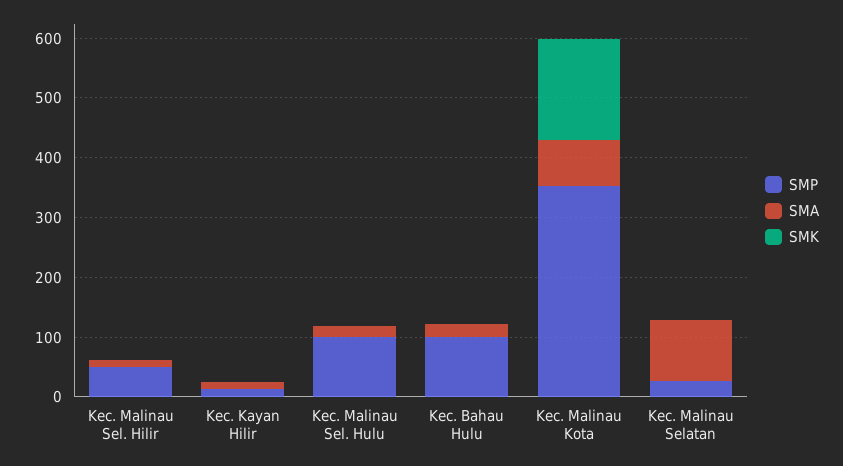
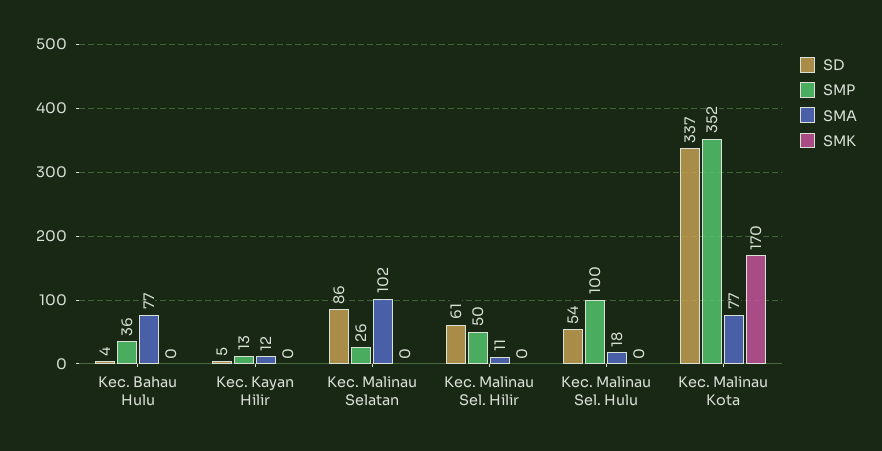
  {
    "SMP": {
      "Kec. Malinau Sel. Hilir": 50,
      "Kec. Kayan Hilir": 13,
      "Kec. Malinau Sel. Hulu": 100,
-     "Kec. Bahau Hulu": 100,
+     "Kec. Bahau Hulu": 36,
      "Kec. Malinau Kota": 352,
      "Kec. Malinau Selatan": 26
    },
    "SMA": {
      "Kec. Malinau Sel. Hilir": 11,
      "Kec. Kayan Hilir": 12,
      "Kec. Malinau Sel. Hulu": 18,
-     "Kec. Bahau Hulu": 20,
+     "Kec. Bahau Hulu": 77,
      "Kec. Malinau Kota": 77,
      "Kec. Malinau Selatan": 102
    },
    "SMK": {
      "Kec. Malinau Sel. Hilir": 0,
      "Kec. Kayan Hilir": 0,
      "Kec. Malinau Sel. Hulu": 0,
      "Kec. Bahau Hulu": 0,
      "Kec. Malinau Kota": 170,
      "Kec. Malinau Selatan": 0
-   }
+   },
+   "SD": {
+     "Kec. Bahau Hulu": 4,
+     "Kec. Kayan Hilir": 5,
+     "Kec. Malinau Selatan": 86,
+     "Kec. Malinau Sel. Hilir": 61,
+     "Kec. Malinau Sel. Hulu": 54,
+     "Kec. Malinau Kota": 337
+   }
  }

